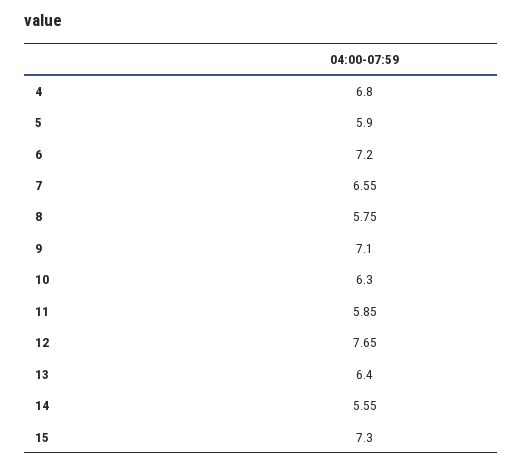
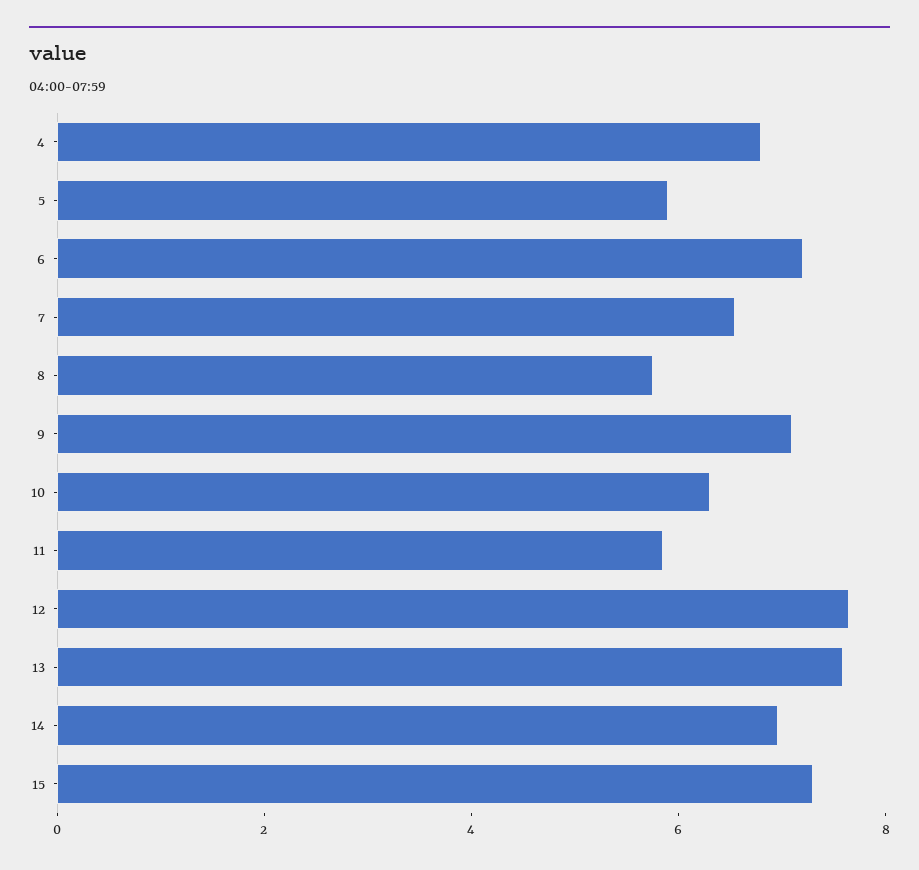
  {
    "4": 6.8,
    "5": 5.9,
    "6": 7.2,
    "7": 6.55,
    "8": 5.75,
    "9": 7.1,
    "10": 6.3,
    "11": 5.85,
    "12": 7.65,
-   "13": 6.4,
+   "13": 7.5,
-   "14": 5.55,
+   "14": 7,
    "15": 7.3
  }

